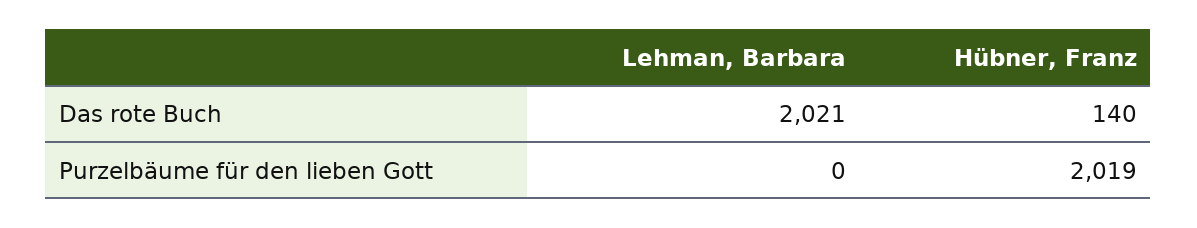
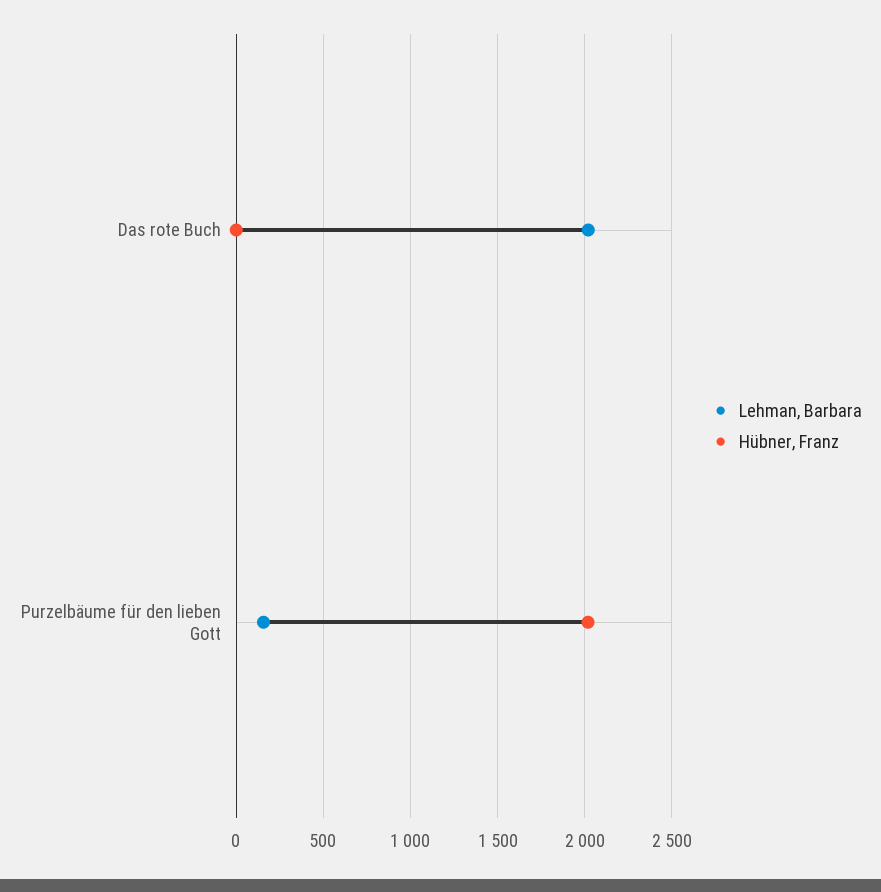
  {
    "Lehman, Barbara": {
      "Das rote Buch": 2021,
-     "Purzelbäume für den lieben Gott": 0
+     "Purzelbäume für den lieben Gott": 150
    },
    "Hübner, Franz": {
-     "Das rote Buch": 140,
+     "Das rote Buch": 0,
      "Purzelbäume für den lieben Gott": 2019
    }
  }

